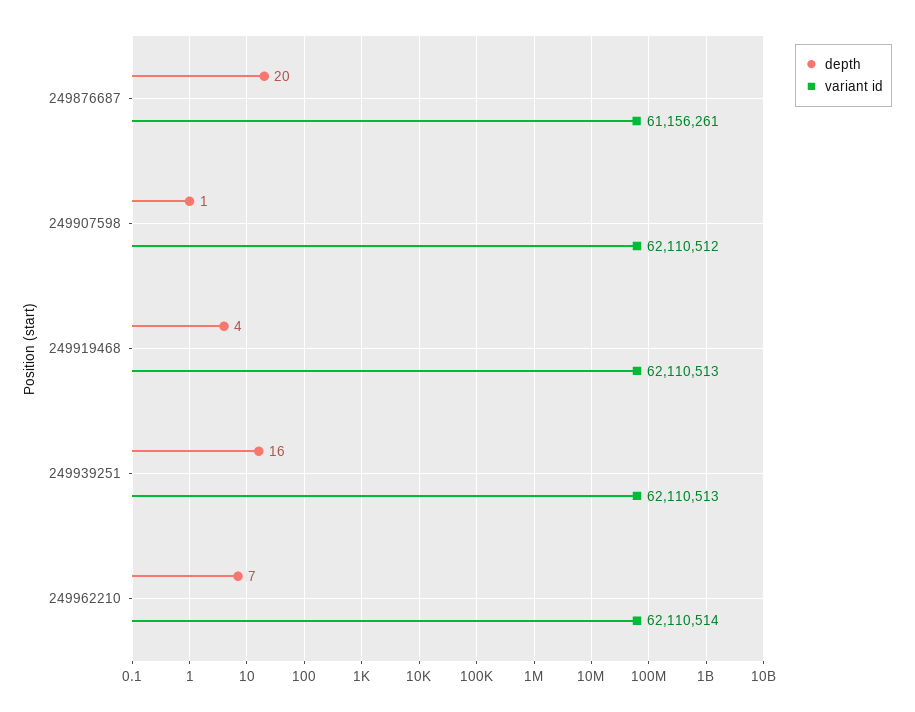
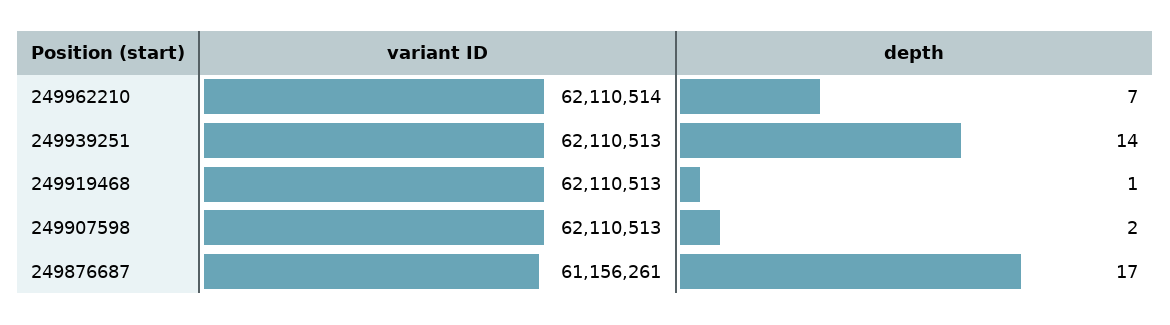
  {
    "depth": {
-     "249876687": 20,
+     "249876687": 17,
-     "249907598": 1,
+     "249907598": 2,
-     "249919468": 4,
+     "249919468": 1,
-     "249939251": 16,
+     "249939251": 14,
      "249962210": 7
    },
    "variant id": {
      "249876687": 61156261,
-     "249907598": 62110512,
+     "249907598": 62110513,
      "249919468": 62110513,
      "249939251": 62110513,
      "249962210": 62110514
    }
  }

